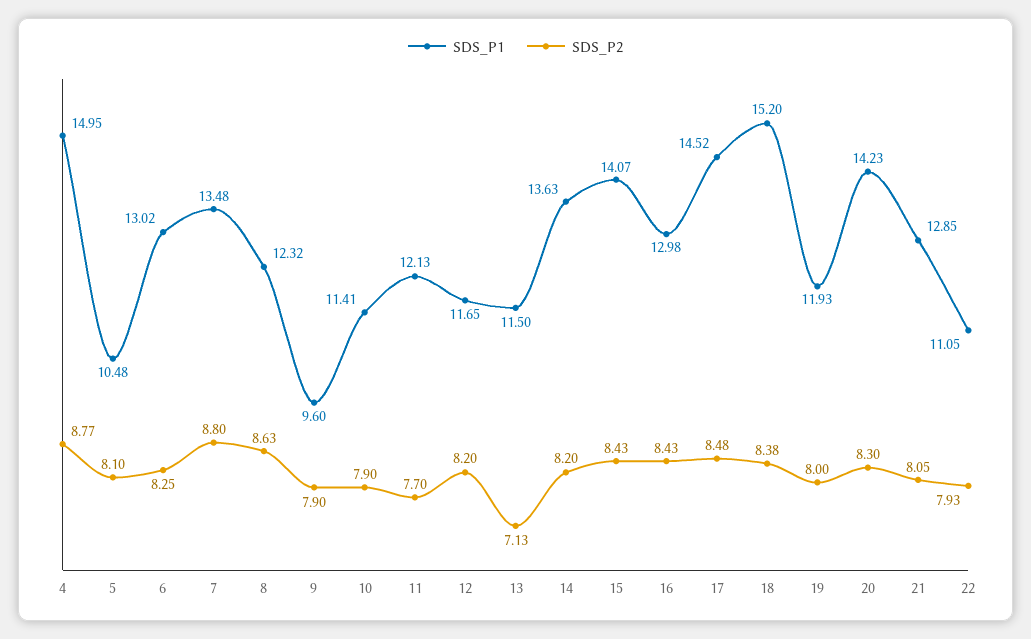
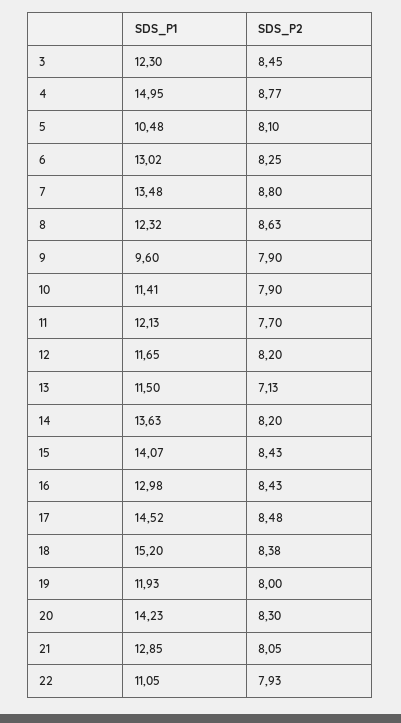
  {
    "SDS_P1": {
      "4": 14.95,
      "5": 10.48,
      "6": 13.02,
      "7": 13.48,
      "8": 12.32,
      "9": 9.6,
      "10": 11.41,
      "11": 12.13,
      "12": 11.65,
      "13": 11.5,
      "14": 13.63,
      "15": 14.07,
      "16": 12.98,
      "17": 14.52,
      "18": 15.2,
      "19": 11.93,
      "20": 14.23,
      "21": 12.85,
-     "22": 11.05
+     "22": 11.05,
+     "3": 12.3
    },
    "SDS_P2": {
      "4": 8.77,
      "5": 8.1,
      "6": 8.25,
      "7": 8.8,
      "8": 8.63,
      "9": 7.9,
      "10": 7.9,
      "11": 7.7,
      "12": 8.2,
      "13": 7.13,
      "14": 8.2,
      "15": 8.43,
      "16": 8.43,
      "17": 8.48,
      "18": 8.38,
      "19": 8,
      "20": 8.3,
      "21": 8.05,
-     "22": 7.93
+     "22": 7.93,
+     "3": 8.45
    }
  }

